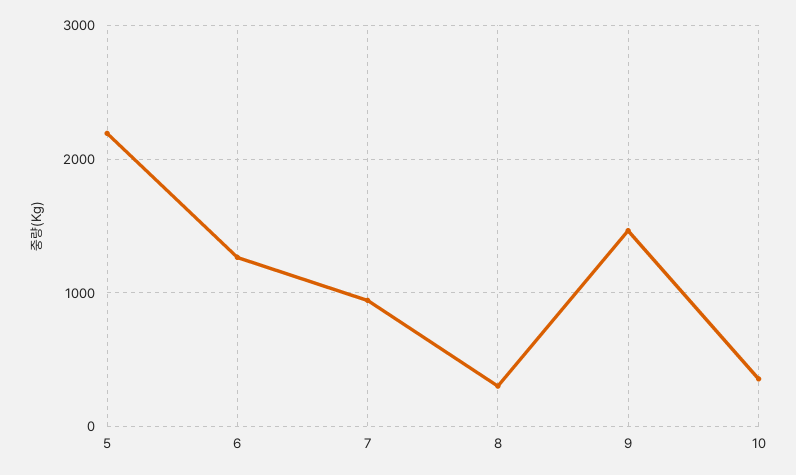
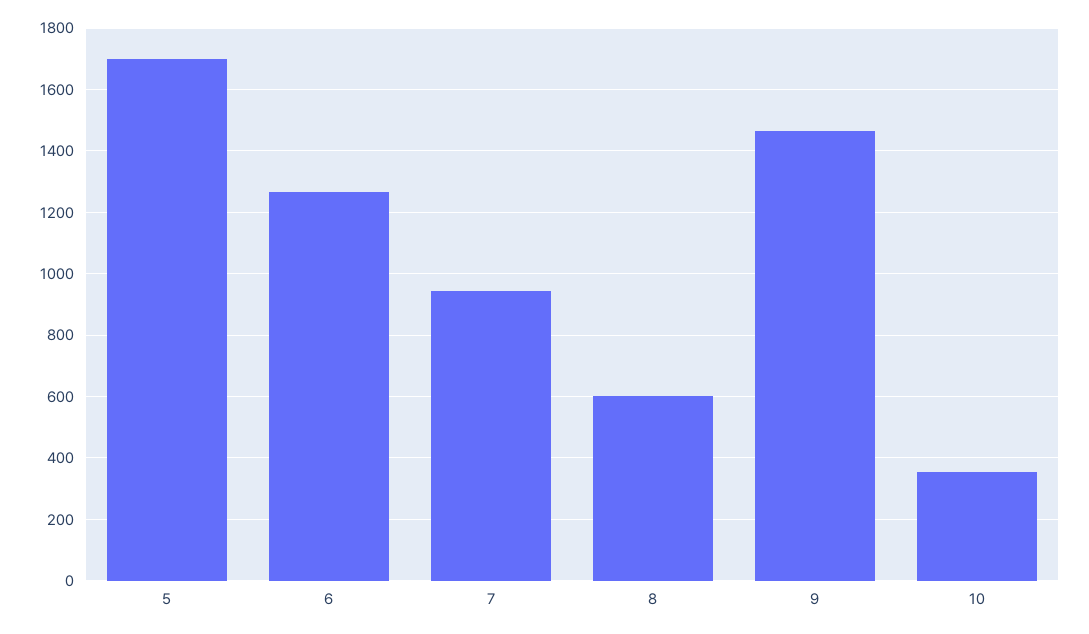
  {
-   "5": 2200,
+   "5": 1700,
    "6": 1260,
    "7": 940,
-   "8": 300,
+   "8": 600,
    "9": 1460,
    "10": 360
  }

